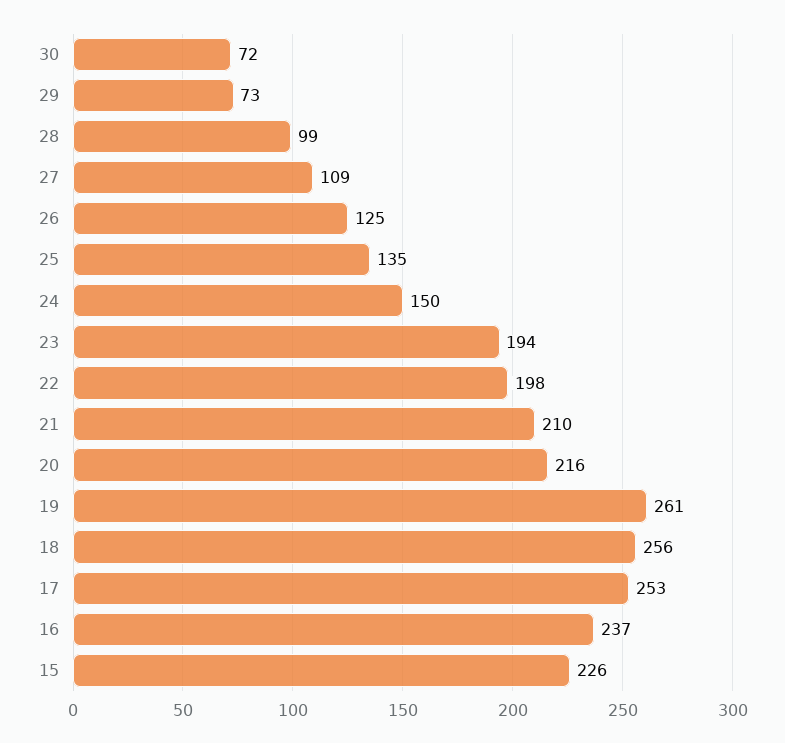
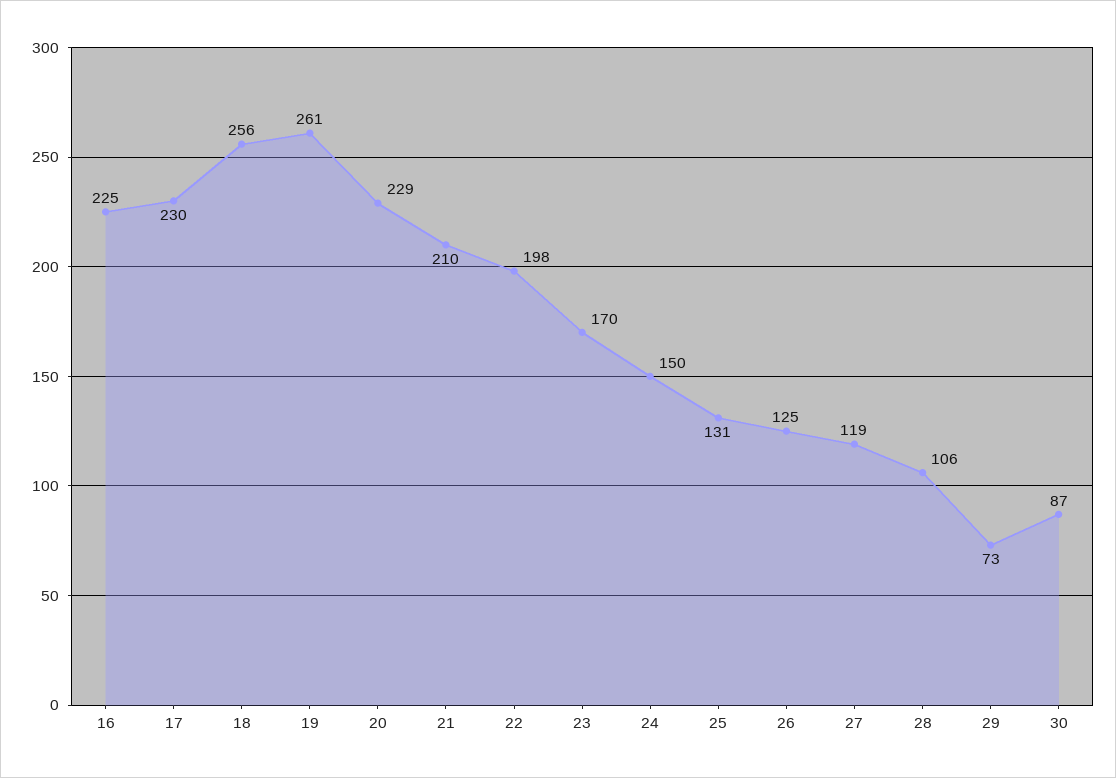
  {
-   "30": 72,
+   "30": 87,
    "29": 73,
-   "28": 99,
+   "28": 106,
-   "27": 109,
+   "27": 119,
    "26": 125,
-   "25": 135,
+   "25": 131,
    "24": 150,
-   "23": 194,
+   "23": 170,
    "22": 198,
    "21": 210,
-   "20": 216,
+   "20": 229,
    "19": 261,
    "18": 256,
-   "17": 253,
+   "17": 230,
-   "16": 237,
+   "16": 225
-   "15": 226
  }

